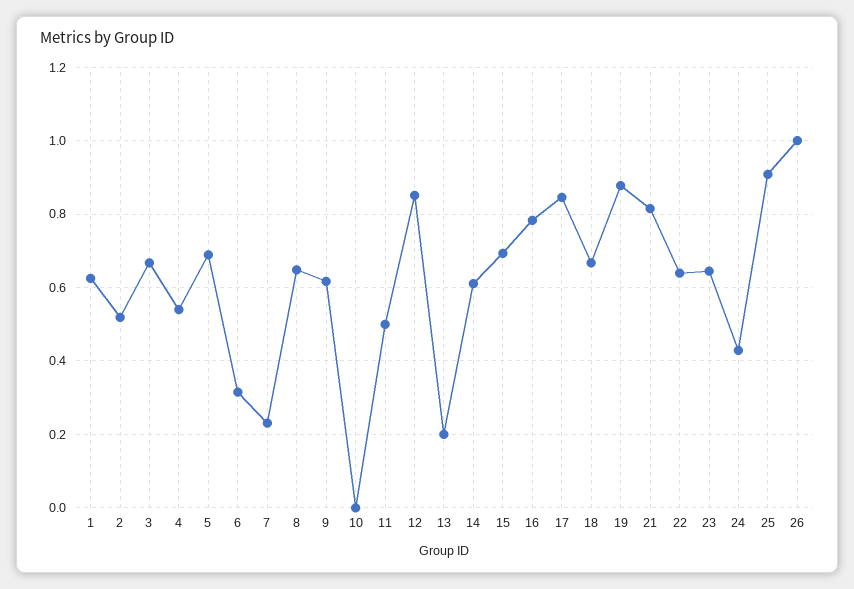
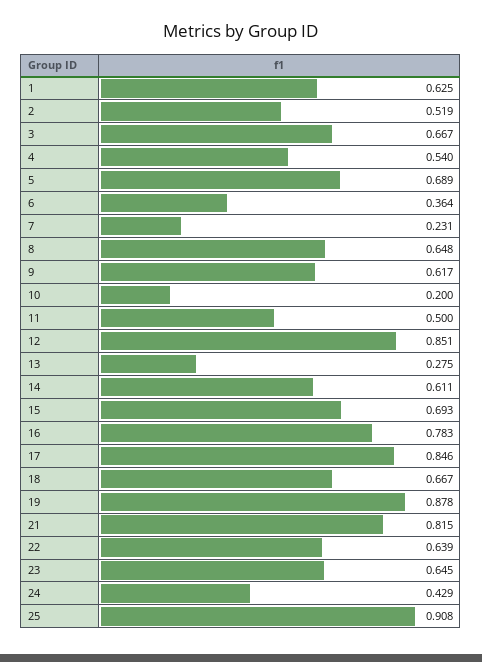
  {
    "1": 0.625,
    "2": 0.519,
    "3": 0.667,
    "4": 0.54,
    "5": 0.689,
-   "6": 0.32,
+   "6": 0.364,
    "7": 0.231,
    "8": 0.648,
    "9": 0.617,
-   "10": 0,
+   "10": 0.2,
    "11": 0.5,
    "12": 0.851,
-   "13": 0.2,
+   "13": 0.275,
    "14": 0.611,
    "15": 0.693,
    "16": 0.783,
    "17": 0.846,
    "18": 0.667,
    "19": 0.878,
    "21": 0.815,
    "22": 0.639,
    "23": 0.645,
    "24": 0.429,
-   "25": 0.908,
+   "25": 0.908
-   "26": 1
  }

